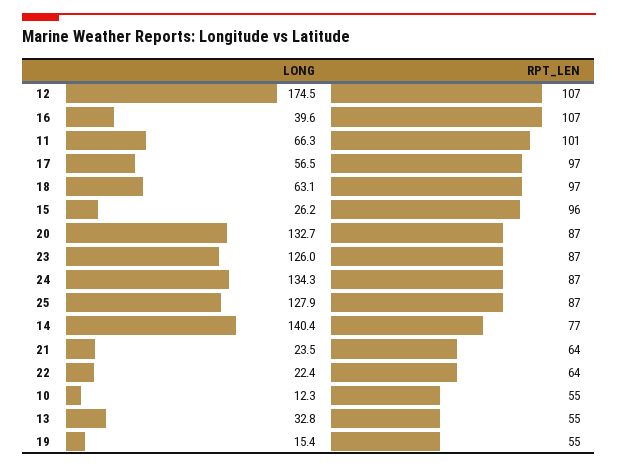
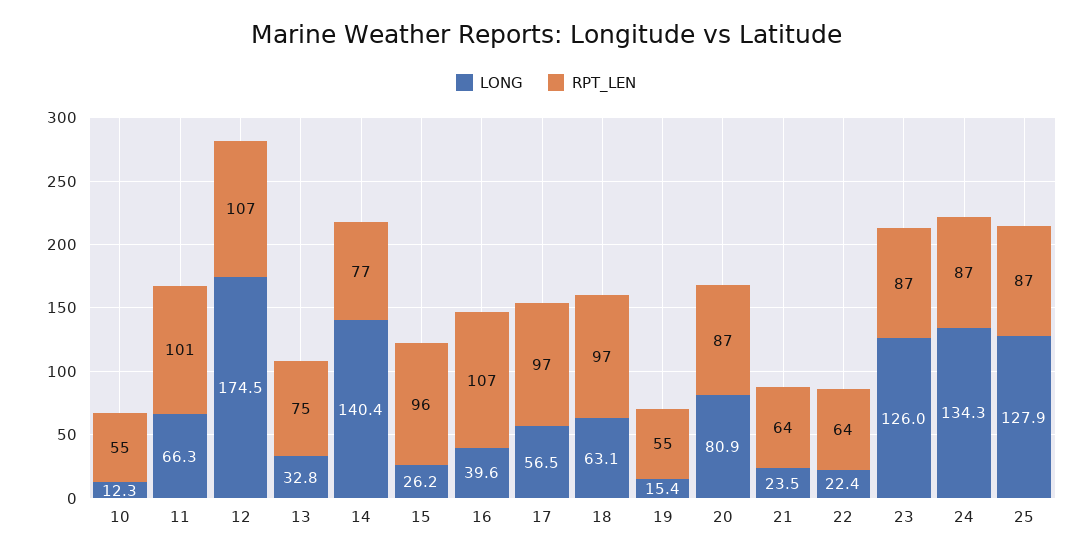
  {
    "LONG": {
      "12": 174.5,
      "16": 39.6,
      "11": 66.3,
      "17": 56.5,
      "18": 63.1,
      "15": 26.2,
-     "20": 132.7,
+     "20": 80.9,
      "23": 126,
      "24": 134.3,
      "25": 127.9,
      "14": 140.4,
      "21": 23.5,
      "22": 22.4,
      "10": 12.3,
      "13": 32.8,
      "19": 15.4
    },
    "RPT_LEN": {
      "12": 107,
      "16": 107,
      "11": 101,
      "17": 97,
      "18": 97,
      "15": 96,
      "20": 87,
      "23": 87,
      "24": 87,
      "25": 87,
      "14": 77,
      "21": 64,
      "22": 64,
      "10": 55,
-     "13": 55,
+     "13": 75,
      "19": 55
    }
  }

